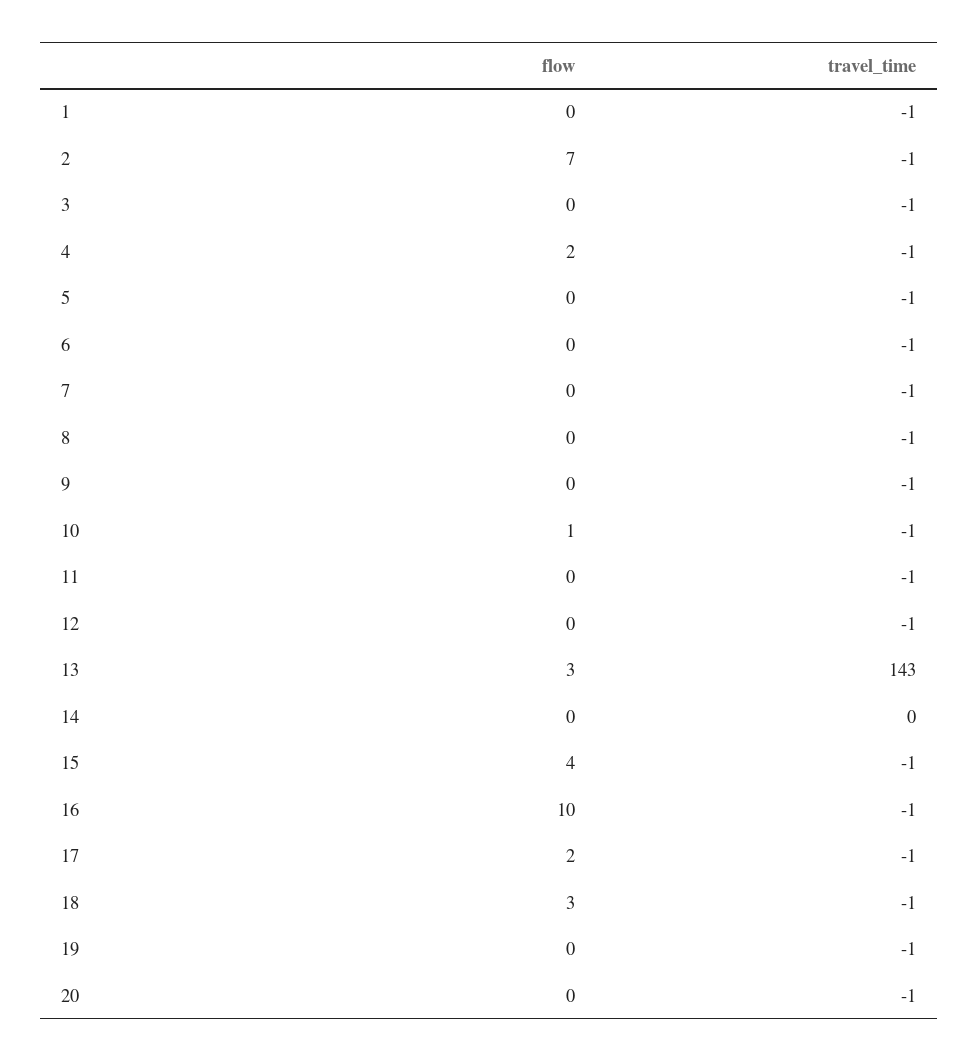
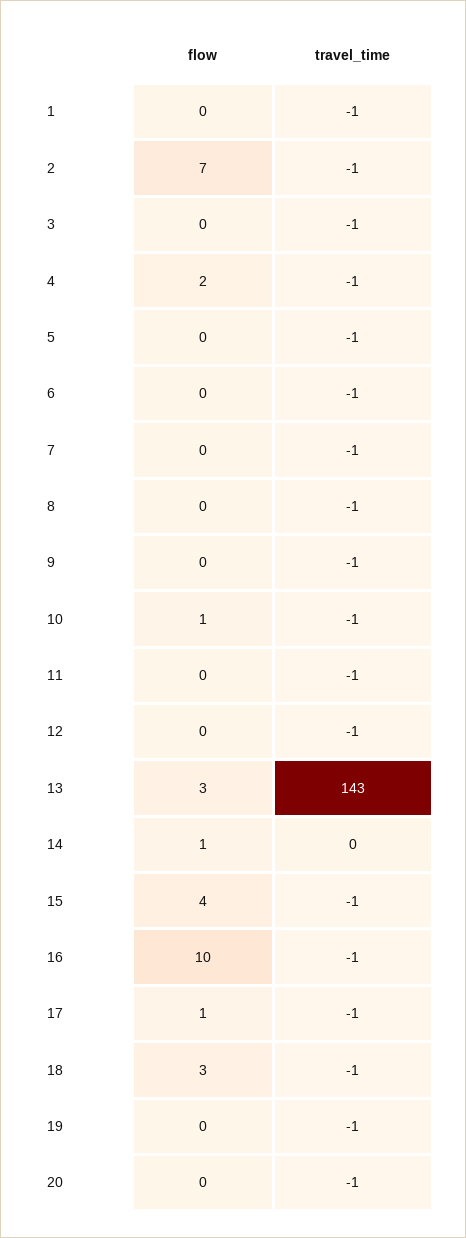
  {
    "flow": {
      "1": 0,
      "2": 7,
      "3": 0,
      "4": 2,
      "5": 0,
      "6": 0,
      "7": 0,
      "8": 0,
      "9": 0,
      "10": 1,
      "11": 0,
      "12": 0,
      "13": 3,
-     "14": 0,
+     "14": 1,
      "15": 4,
      "16": 10,
-     "17": 2,
+     "17": 1,
      "18": 3,
      "19": 0,
      "20": 0
    },
    "travel_time": {
      "1": -1,
      "2": -1,
      "3": -1,
      "4": -1,
      "5": -1,
      "6": -1,
      "7": -1,
      "8": -1,
      "9": -1,
      "10": -1,
      "11": -1,
      "12": -1,
      "13": 143,
      "14": 0,
      "15": -1,
      "16": -1,
      "17": -1,
      "18": -1,
      "19": -1,
      "20": -1
    }
  }

